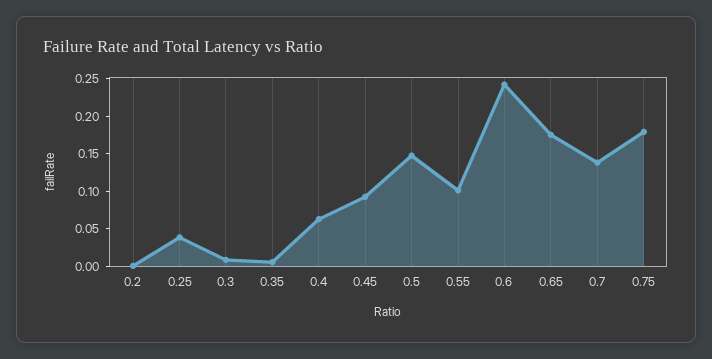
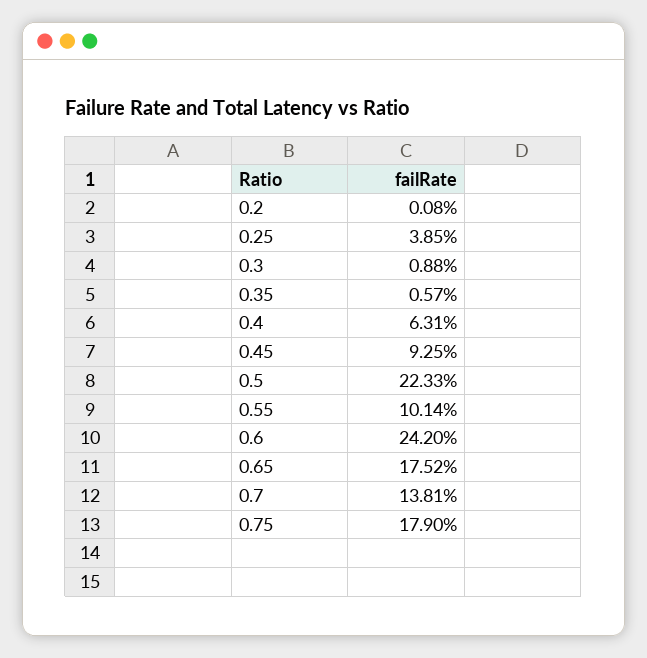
  {
    "0.2": 0.0008,
    "0.25": 0.0385,
    "0.3": 0.0088,
    "0.35": 0.0057,
    "0.4": 0.0631,
    "0.45": 0.0925,
-   "0.5": 0.15,
+   "0.5": 0.2233,
    "0.55": 0.1014,
    "0.6": 0.242,
    "0.65": 0.1752,
    "0.7": 0.1381,
    "0.75": 0.179
  }

